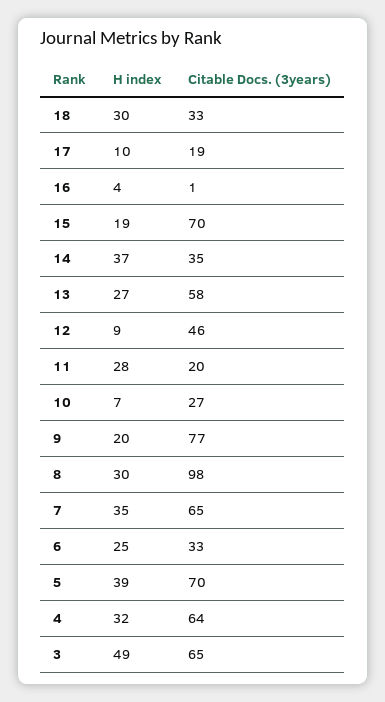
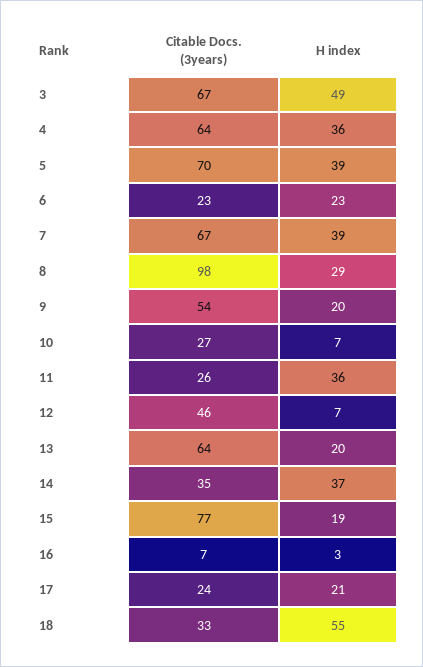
  {
    "H index": {
-     "18": 30,
+     "18": 55,
-     "17": 10,
+     "17": 21,
-     "16": 4,
+     "16": 3,
      "15": 19,
      "14": 37,
-     "13": 27,
+     "13": 20,
-     "12": 9,
+     "12": 7,
-     "11": 28,
+     "11": 36,
      "10": 7,
      "9": 20,
-     "8": 30,
+     "8": 29,
-     "7": 35,
+     "7": 39,
-     "6": 25,
+     "6": 23,
      "5": 39,
-     "4": 32,
+     "4": 36,
      "3": 49
    },
    "Citable Docs. (3years)": {
      "18": 33,
-     "17": 19,
+     "17": 24,
-     "16": 1,
+     "16": 7,
-     "15": 70,
+     "15": 77,
      "14": 35,
-     "13": 58,
+     "13": 64,
      "12": 46,
-     "11": 20,
+     "11": 26,
      "10": 27,
-     "9": 77,
+     "9": 54,
      "8": 98,
-     "7": 65,
+     "7": 67,
-     "6": 33,
+     "6": 23,
      "5": 70,
      "4": 64,
-     "3": 65
+     "3": 67
    }
  }

